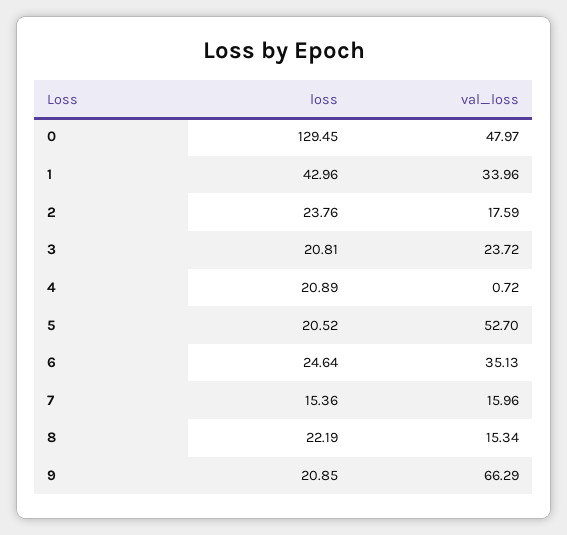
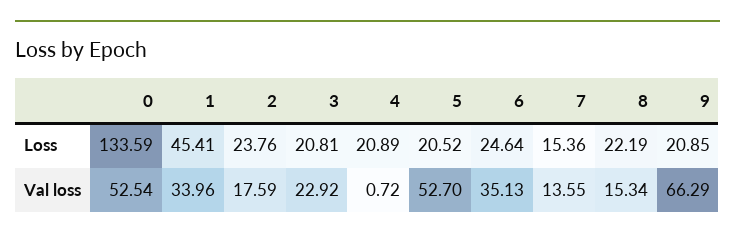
  {
    "loss": {
-     "0": 129.45,
+     "0": 133.59,
-     "1": 42.96,
+     "1": 45.41,
      "2": 23.76,
      "3": 20.81,
      "4": 20.89,
      "5": 20.52,
      "6": 24.64,
      "7": 15.36,
      "8": 22.19,
      "9": 20.85
    },
    "val_loss": {
-     "0": 47.97,
+     "0": 52.54,
      "1": 33.96,
      "2": 17.59,
-     "3": 23.72,
+     "3": 22.92,
      "4": 0.72,
      "5": 52.7,
      "6": 35.13,
-     "7": 15.96,
+     "7": 13.55,
      "8": 15.34,
      "9": 66.29
    }
  }

